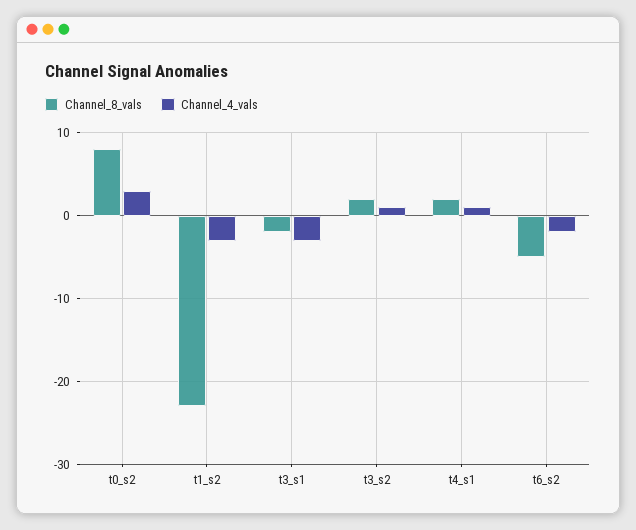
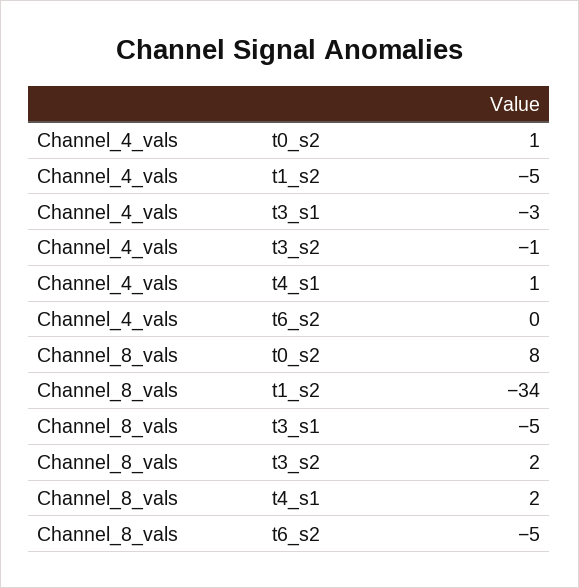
  {
    "Channel_8_vals": {
      "t0_s2": 8,
-     "t1_s2": -23,
+     "t1_s2": -34,
-     "t3_s1": -2,
+     "t3_s1": -5,
      "t3_s2": 2,
      "t4_s1": 2,
      "t6_s2": -5
    },
    "Channel_4_vals": {
-     "t0_s2": 3,
+     "t0_s2": 1,
-     "t1_s2": -3,
+     "t1_s2": -5,
      "t3_s1": -3,
-     "t3_s2": 1,
+     "t3_s2": -1,
      "t4_s1": 1,
-     "t6_s2": -2
+     "t6_s2": 0
    }
  }

